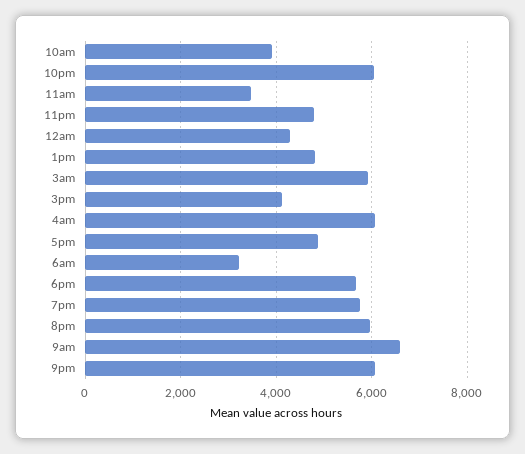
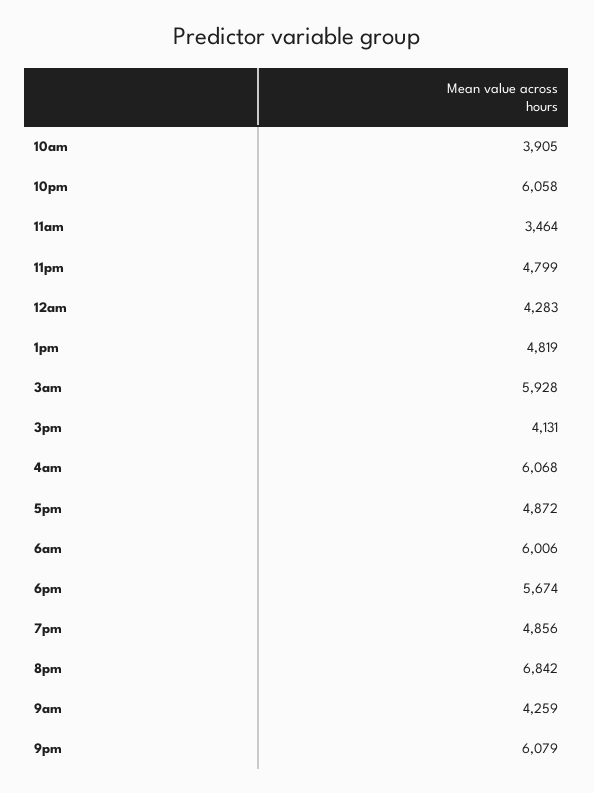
  {
    "10am": 3905,
    "10pm": 6058,
    "11am": 3464,
    "11pm": 4799,
    "12am": 4283,
    "1pm": 4819,
    "3am": 5928,
    "3pm": 4131,
    "4am": 6068,
    "5pm": 4872,
-   "6am": 3200,
+   "6am": 6006,
    "6pm": 5674,
-   "7pm": 5800,
+   "7pm": 4856,
-   "8pm": 6000,
+   "8pm": 6842,
-   "9am": 6600,
+   "9am": 4259,
    "9pm": 6079
  }

